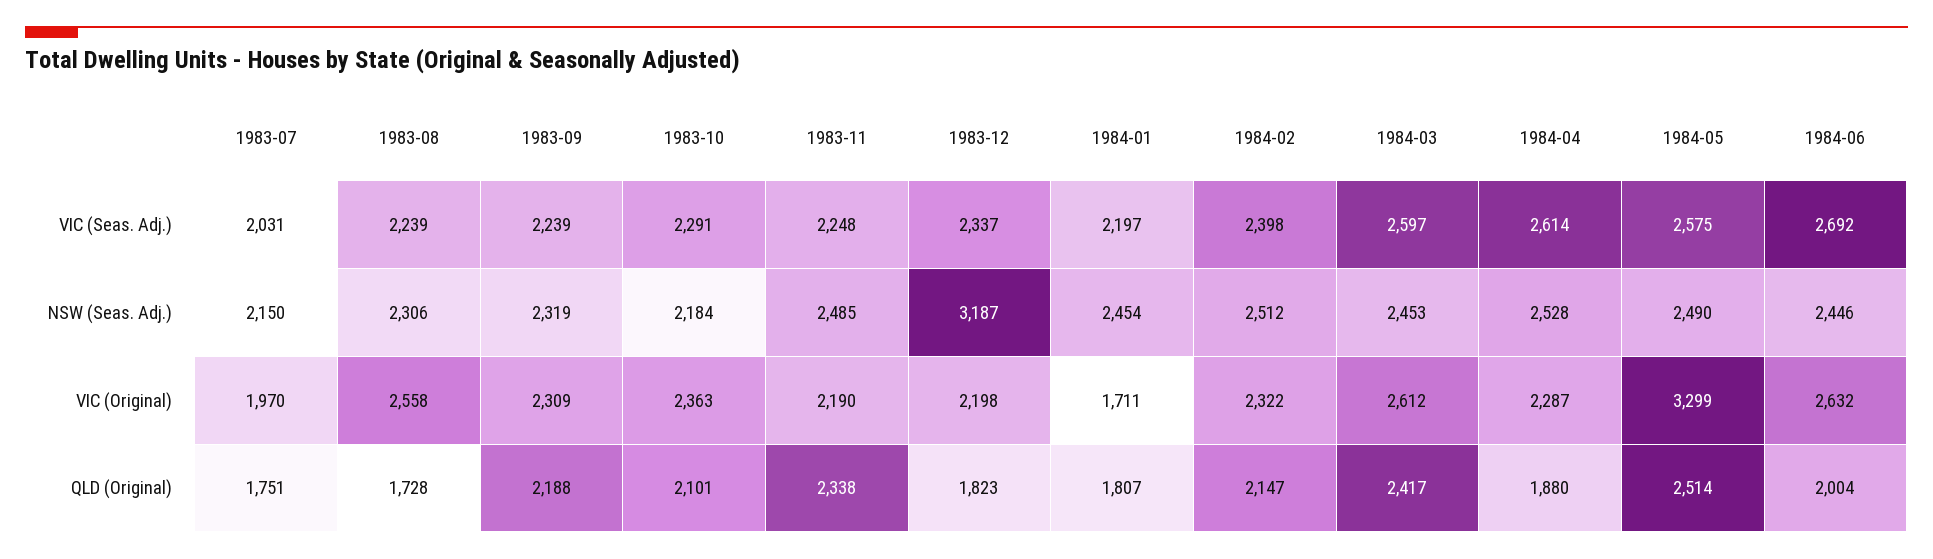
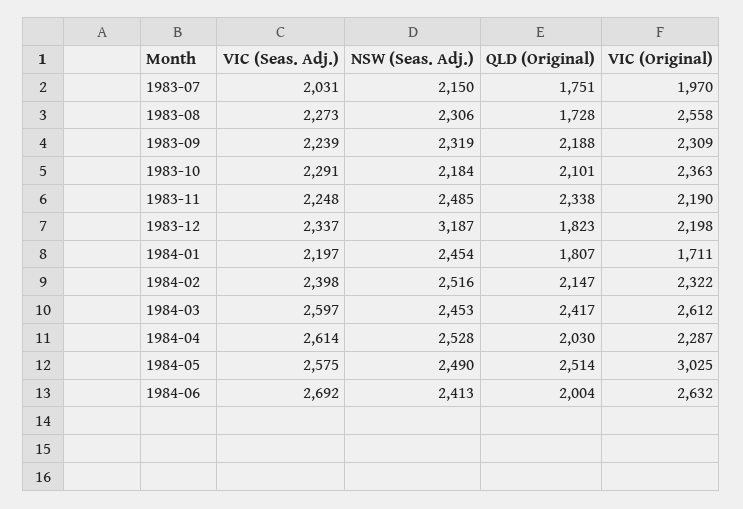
  {
    "1983-07": {
      "VIC (Seas. Adj.)": 2031,
      "NSW (Seas. Adj.)": 2150,
      "VIC (Original)": 1970,
      "QLD (Original)": 1751
    },
    "1983-08": {
-     "VIC (Seas. Adj.)": 2239,
+     "VIC (Seas. Adj.)": 2273,
      "NSW (Seas. Adj.)": 2306,
      "VIC (Original)": 2558,
      "QLD (Original)": 1728
    },
    "1983-09": {
      "VIC (Seas. Adj.)": 2239,
      "NSW (Seas. Adj.)": 2319,
      "VIC (Original)": 2309,
      "QLD (Original)": 2188
    },
    "1983-10": {
      "VIC (Seas. Adj.)": 2291,
      "NSW (Seas. Adj.)": 2184,
      "VIC (Original)": 2363,
      "QLD (Original)": 2101
    },
    "1983-11": {
      "VIC (Seas. Adj.)": 2248,
      "NSW (Seas. Adj.)": 2485,
      "VIC (Original)": 2190,
      "QLD (Original)": 2338
    },
    "1983-12": {
      "VIC (Seas. Adj.)": 2337,
      "NSW (Seas. Adj.)": 3187,
      "VIC (Original)": 2198,
      "QLD (Original)": 1823
    },
    "1984-01": {
      "VIC (Seas. Adj.)": 2197,
      "NSW (Seas. Adj.)": 2454,
      "VIC (Original)": 1711,
      "QLD (Original)": 1807
    },
    "1984-02": {
      "VIC (Seas. Adj.)": 2398,
-     "NSW (Seas. Adj.)": 2512,
+     "NSW (Seas. Adj.)": 2516,
      "VIC (Original)": 2322,
      "QLD (Original)": 2147
    },
    "1984-03": {
      "VIC (Seas. Adj.)": 2597,
      "NSW (Seas. Adj.)": 2453,
      "VIC (Original)": 2612,
      "QLD (Original)": 2417
    },
    "1984-04": {
      "VIC (Seas. Adj.)": 2614,
      "NSW (Seas. Adj.)": 2528,
      "VIC (Original)": 2287,
-     "QLD (Original)": 1880
+     "QLD (Original)": 2030
    },
    "1984-05": {
      "VIC (Seas. Adj.)": 2575,
      "NSW (Seas. Adj.)": 2490,
-     "VIC (Original)": 3299,
+     "VIC (Original)": 3025,
      "QLD (Original)": 2514
    },
    "1984-06": {
      "VIC (Seas. Adj.)": 2692,
-     "NSW (Seas. Adj.)": 2446,
+     "NSW (Seas. Adj.)": 2413,
      "VIC (Original)": 2632,
      "QLD (Original)": 2004
    }
  }

